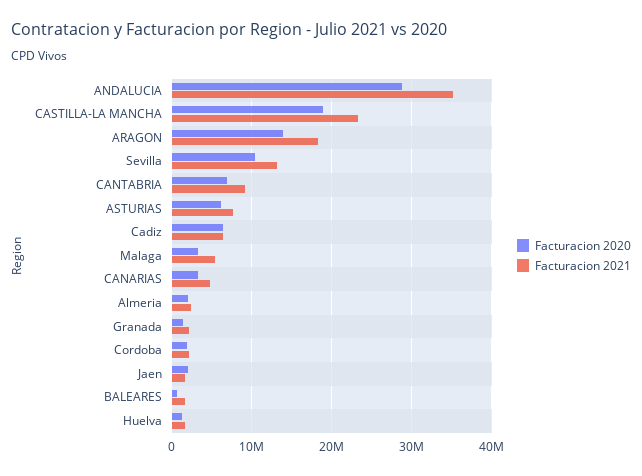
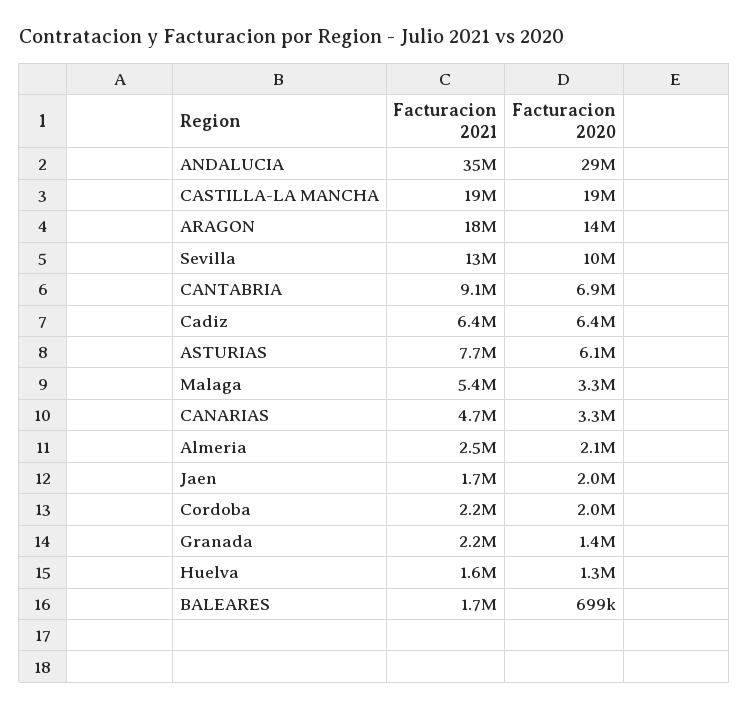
  {
    "Facturacion 2020": {
      "ANDALUCIA": 29000000,
      "CASTILLA-LA MANCHA": 19000000,
      "ARAGON": 14000000,
      "Sevilla": 10000000,
      "CANTABRIA": 6900000,
      "ASTURIAS": 6100000,
      "Cadiz": 6400000,
      "Malaga": 3300000,
      "CANARIAS": 3300000,
      "Almeria": 2100000,
      "Granada": 1400000,
      "Cordoba": 2000000,
      "Jaen": 2000000,
      "BALEARES": 699000,
      "Huelva": 1300000
    },
    "Facturacion 2021": {
      "ANDALUCIA": 35000000,
-     "CASTILLA-LA MANCHA": 23000000,
+     "CASTILLA-LA MANCHA": 19000000,
      "ARAGON": 18000000,
      "Sevilla": 13000000,
      "CANTABRIA": 9100000,
      "ASTURIAS": 7700000,
      "Cadiz": 6400000,
      "Malaga": 5400000,
      "CANARIAS": 4700000,
      "Almeria": 2500000,
      "Granada": 2200000,
      "Cordoba": 2200000,
      "Jaen": 1700000,
      "BALEARES": 1700000,
      "Huelva": 1600000
    }
  }

